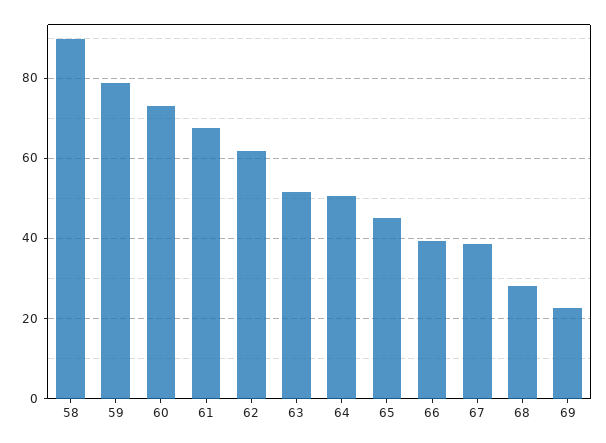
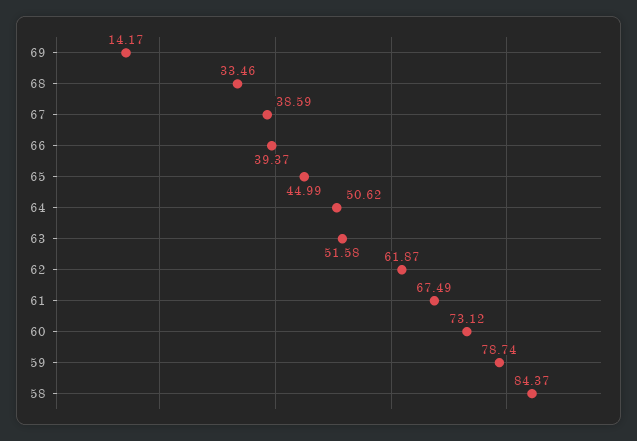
  {
-   "58": 90,
+   "58": 84.37,
    "59": 78.74,
    "60": 73.12,
    "61": 67.49,
    "62": 61.87,
    "63": 51.58,
    "64": 50.62,
    "65": 44.99,
    "66": 39.37,
    "67": 38.59,
-   "68": 28,
+   "68": 33.46,
-   "69": 22
+   "69": 14.17
  }

